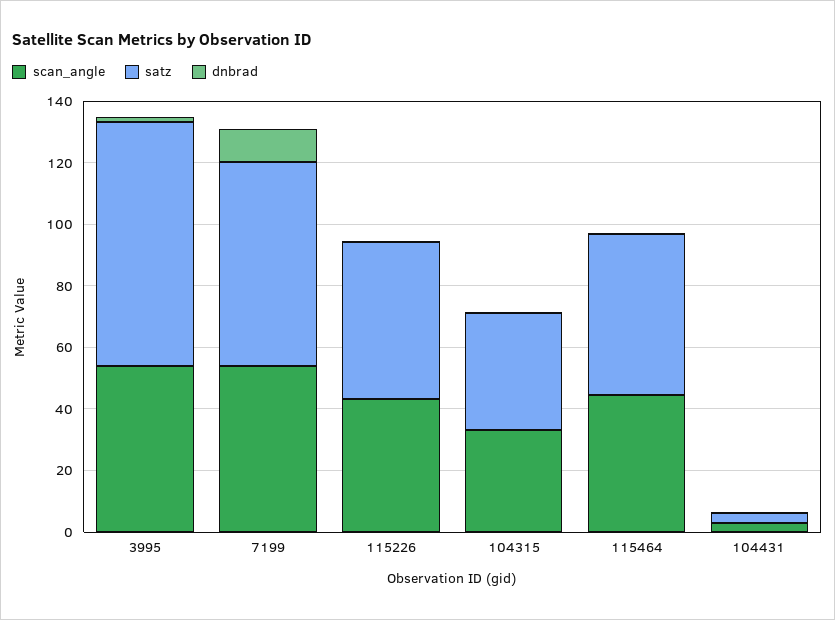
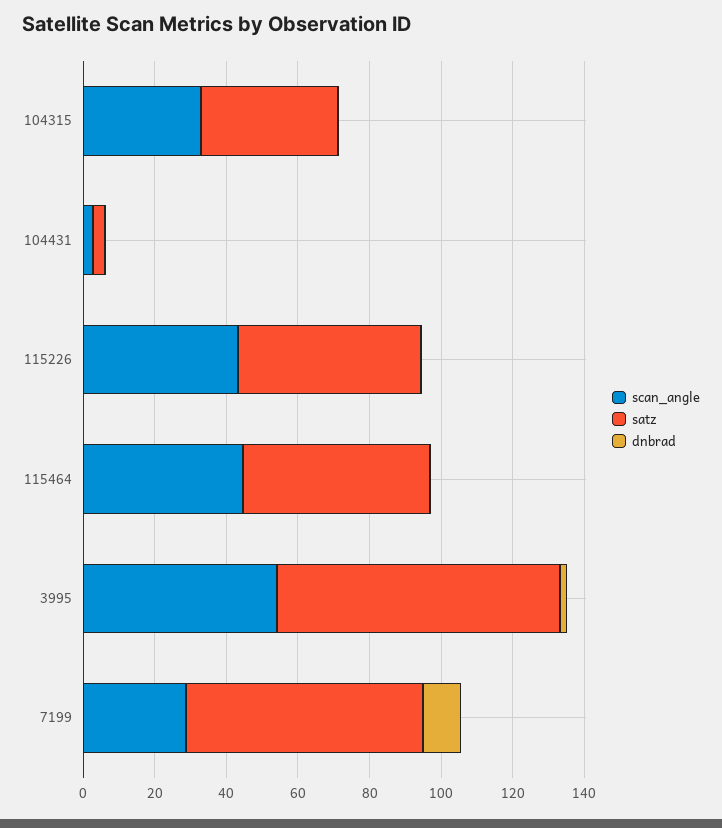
  {
    "scan_angle": {
      "3995": 55,
-     "7199": 55,
+     "7199": 30,
      "115226": 45,
      "104315": 35,
      "115464": 45,
      "104431": 5
    },
    "satz": {
      "3995": 80,
      "7199": 65,
      "115226": 50,
      "104315": 40,
      "115464": 50,
      "104431": 5
    },
    "dnbrad": {
      "3995": 0,
      "7199": 10,
      "115226": 0,
      "104315": 0,
      "115464": 0,
      "104431": 0
    }
  }

